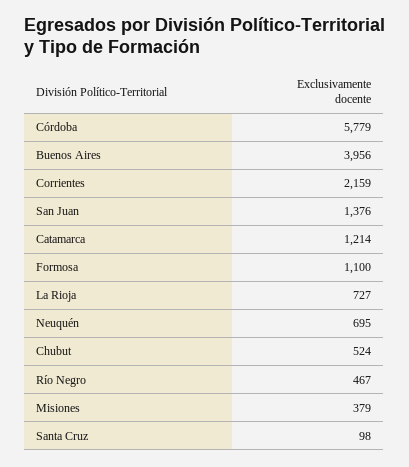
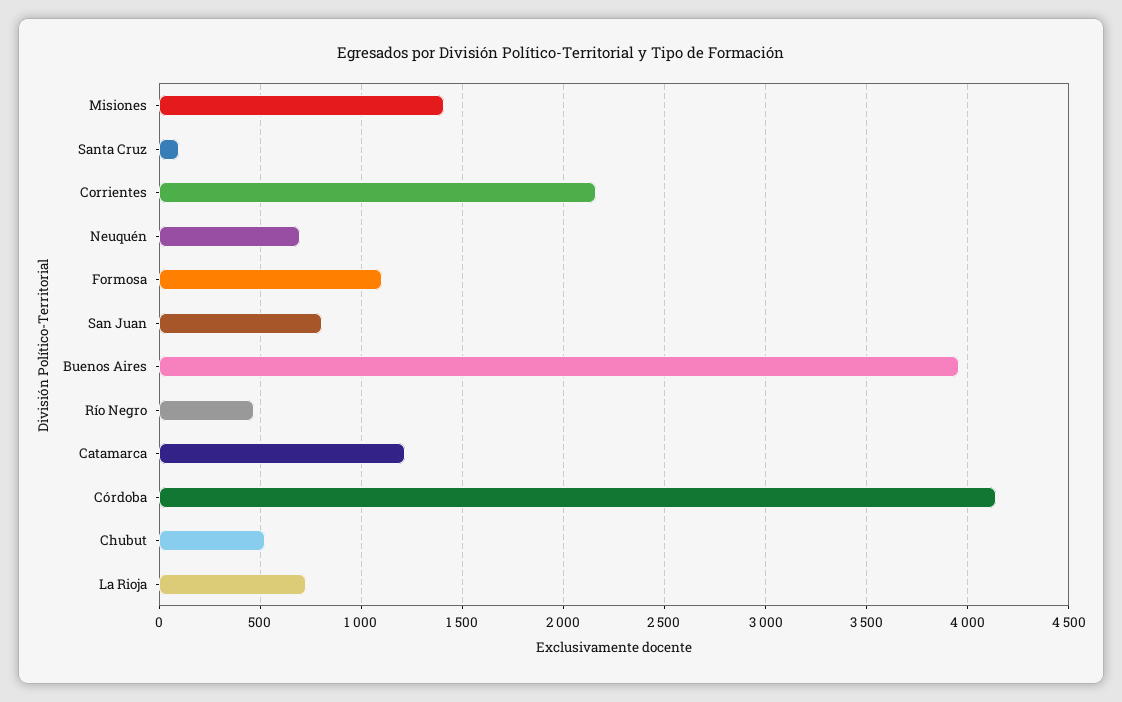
  {
-   "Córdoba": 5779,
+   "Córdoba": 4150,
    "Buenos Aires": 3956,
    "Corrientes": 2159,
-   "San Juan": 1376,
+   "San Juan": 800,
    "Catamarca": 1214,
    "Formosa": 1100,
    "La Rioja": 727,
    "Neuquén": 695,
    "Chubut": 524,
    "Río Negro": 467,
-   "Misiones": 379,
+   "Misiones": 1400,
    "Santa Cruz": 98
  }

